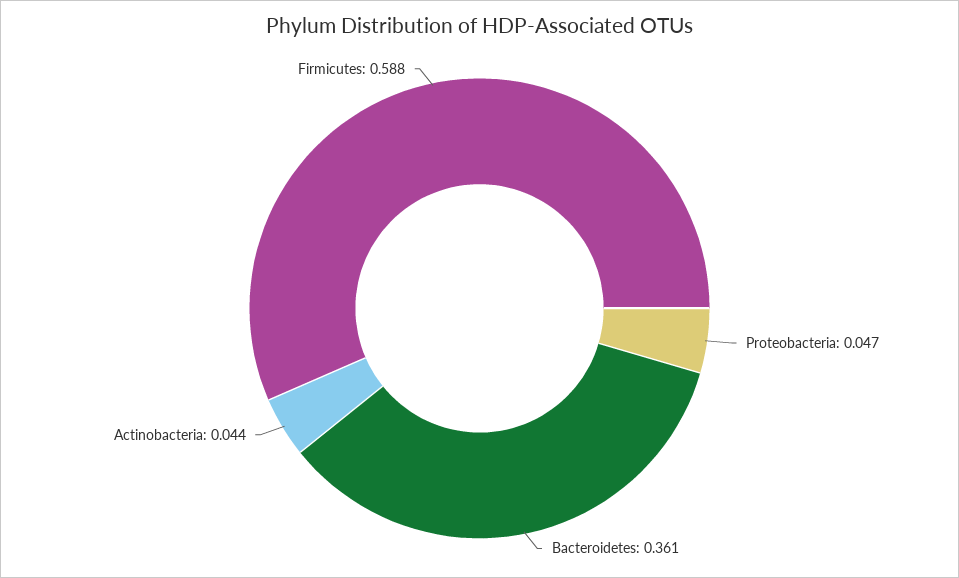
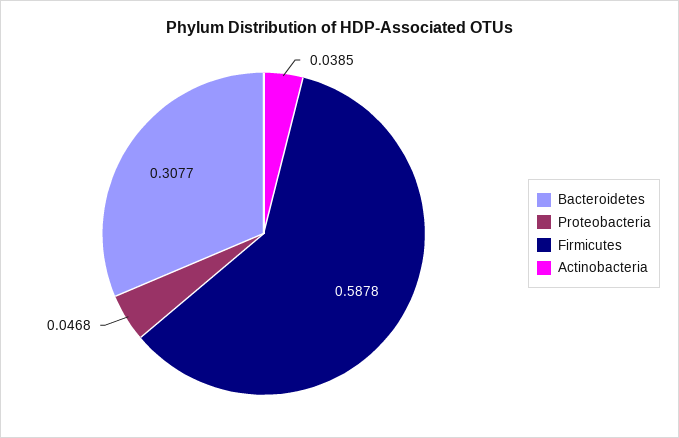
  {
    "Proteobacteria": 0.0468,
-   "Bacteroidetes": 0.361,
+   "Bacteroidetes": 0.3077,
-   "Actinobacteria": 0.044,
+   "Actinobacteria": 0.0385,
    "Firmicutes": 0.5878
  }

